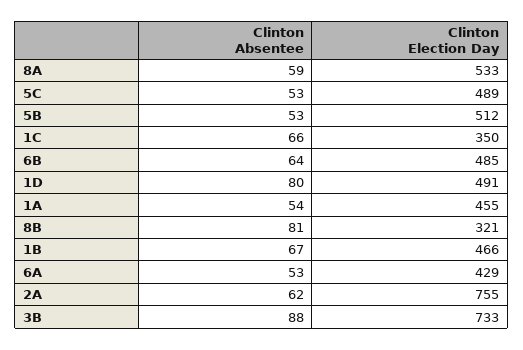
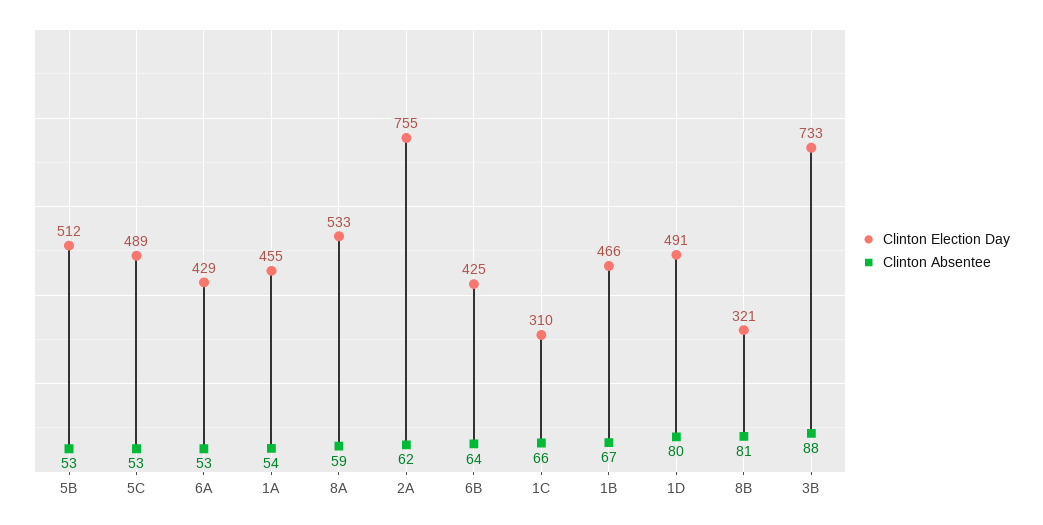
  {
    "Clinton Absentee": {
      "8A": 59,
      "5C": 53,
      "5B": 53,
      "1C": 66,
      "6B": 64,
      "1D": 80,
      "1A": 54,
      "8B": 81,
      "1B": 67,
      "6A": 53,
      "2A": 62,
      "3B": 88
    },
    "Clinton Election Day": {
      "8A": 533,
      "5C": 489,
      "5B": 512,
-     "1C": 350,
+     "1C": 310,
-     "6B": 485,
+     "6B": 425,
      "1D": 491,
      "1A": 455,
      "8B": 321,
      "1B": 466,
      "6A": 429,
      "2A": 755,
      "3B": 733
    }
  }

